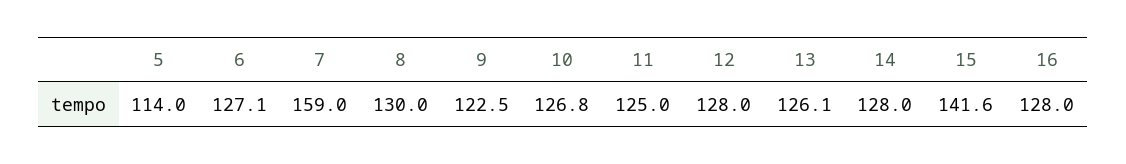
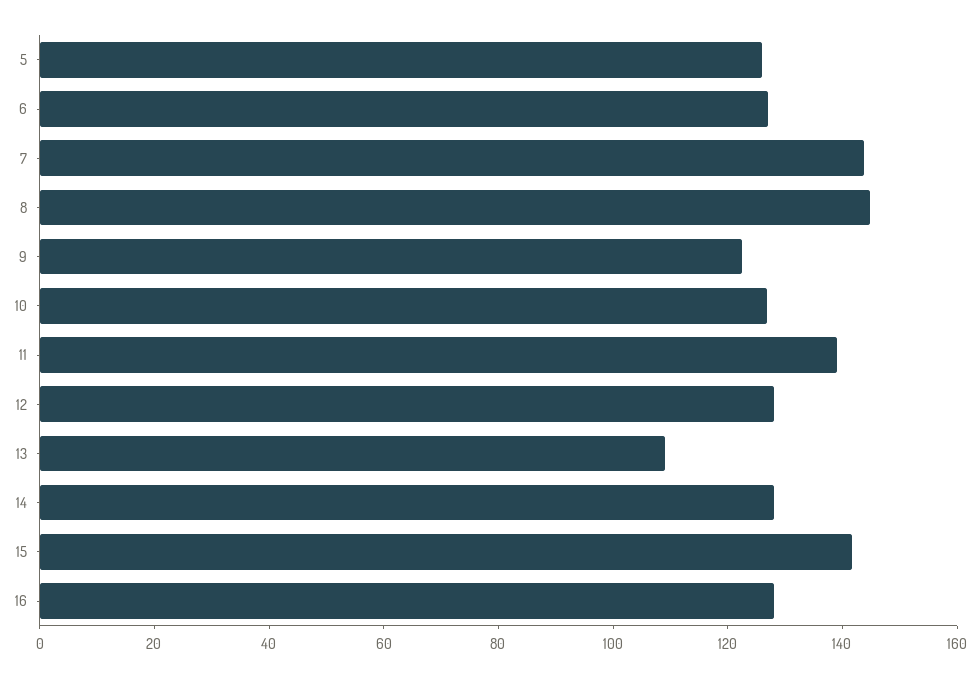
  {
-   "5": 114,
+   "5": 125,
    "6": 127.1,
-   "7": 159,
+   "7": 145,
-   "8": 130,
+   "8": 145,
    "9": 122.5,
    "10": 126.8,
-   "11": 125,
+   "11": 140,
    "12": 128,
-   "13": 126.1,
+   "13": 110,
    "14": 128,
    "15": 141.6,
    "16": 128
  }

